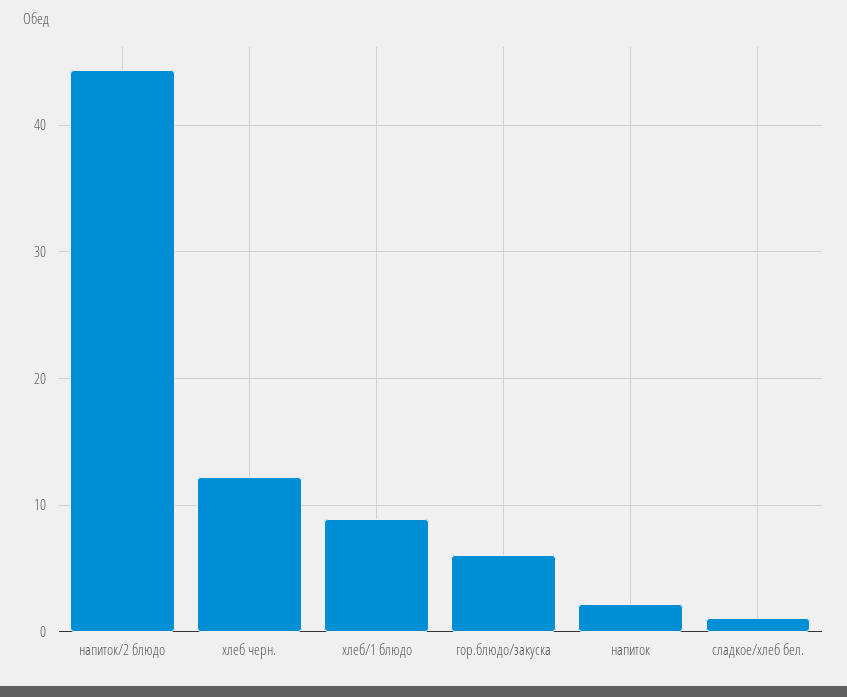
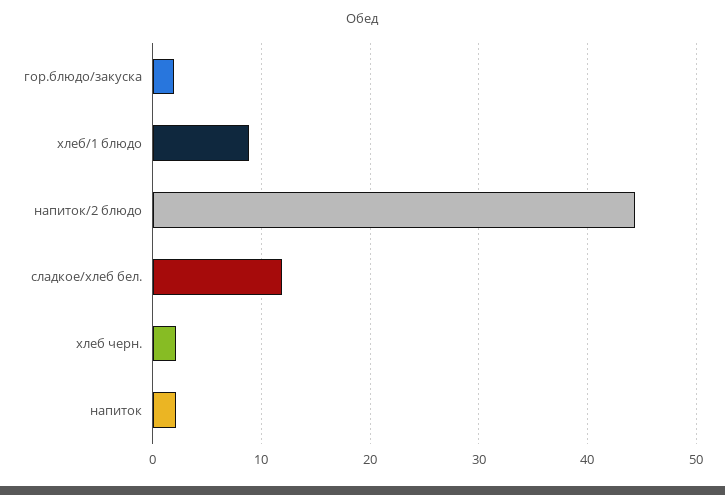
  {
    "напиток/2 блюдо": 44,
-   "хлеб черн.": 12,
+   "хлеб черн.": 2,
    "хлеб/1 блюдо": 9,
-   "гор.блюдо/закуска": 6,
+   "гор.блюдо/закуска": 2,
    "напиток": 2,
-   "сладкое/хлеб бел.": 1
+   "сладкое/хлеб бел.": 12
  }

